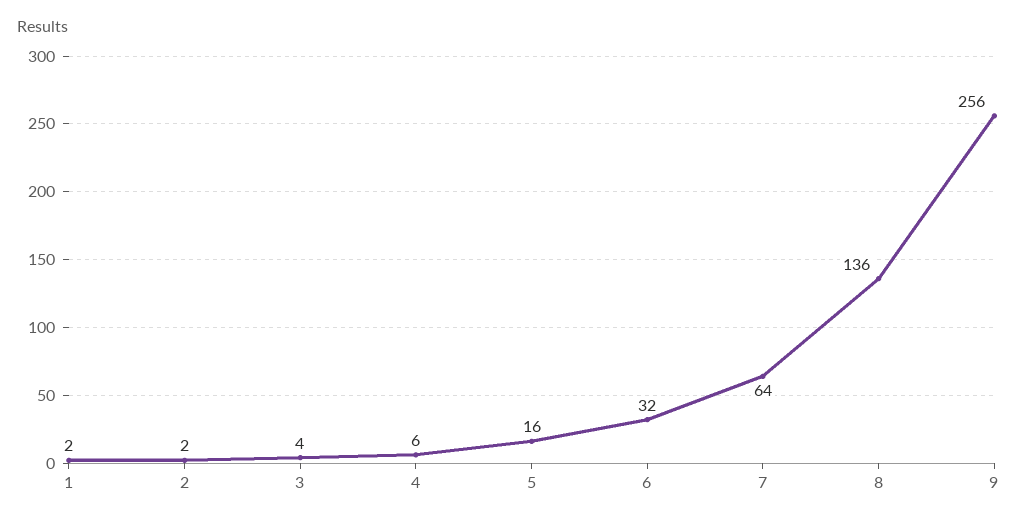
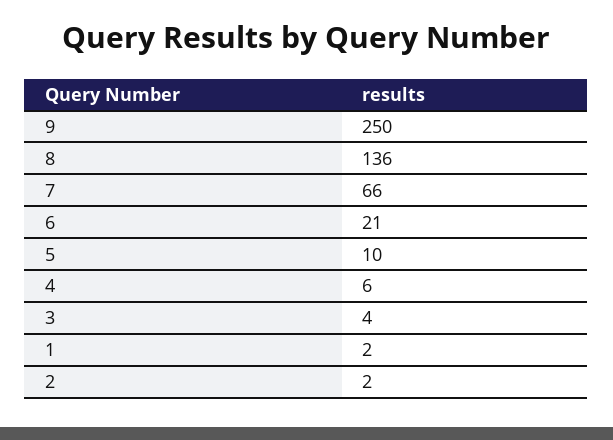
  {
    "1": 2,
    "2": 2,
    "3": 4,
    "4": 6,
-   "5": 16,
+   "5": 10,
-   "6": 32,
+   "6": 21,
-   "7": 64,
+   "7": 66,
    "8": 136,
-   "9": 256
+   "9": 250
  }

